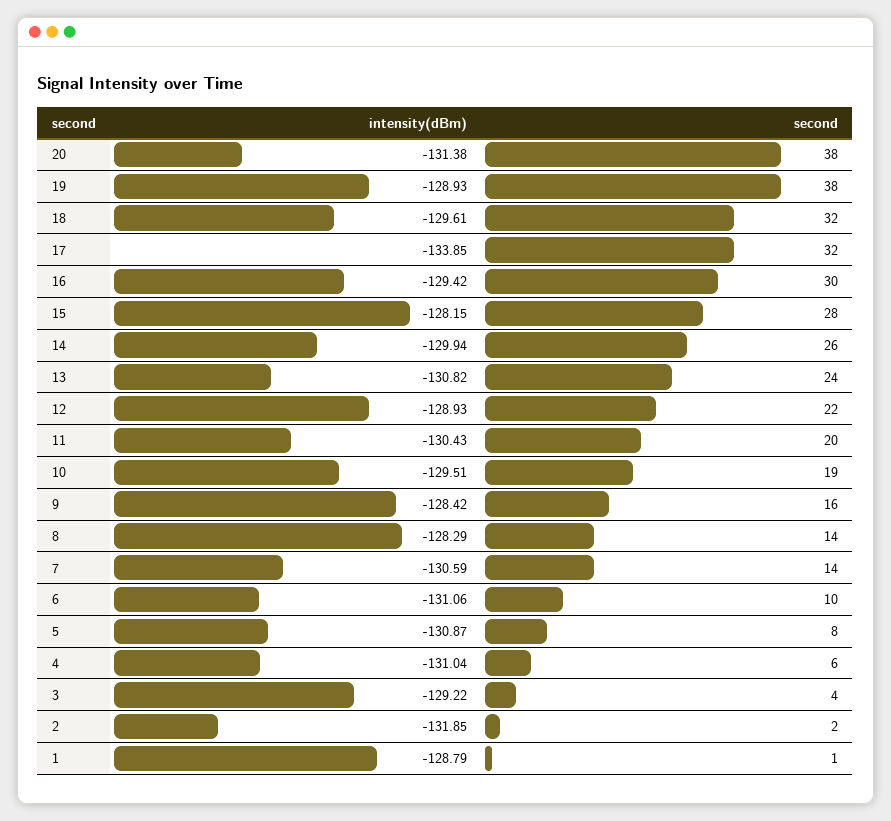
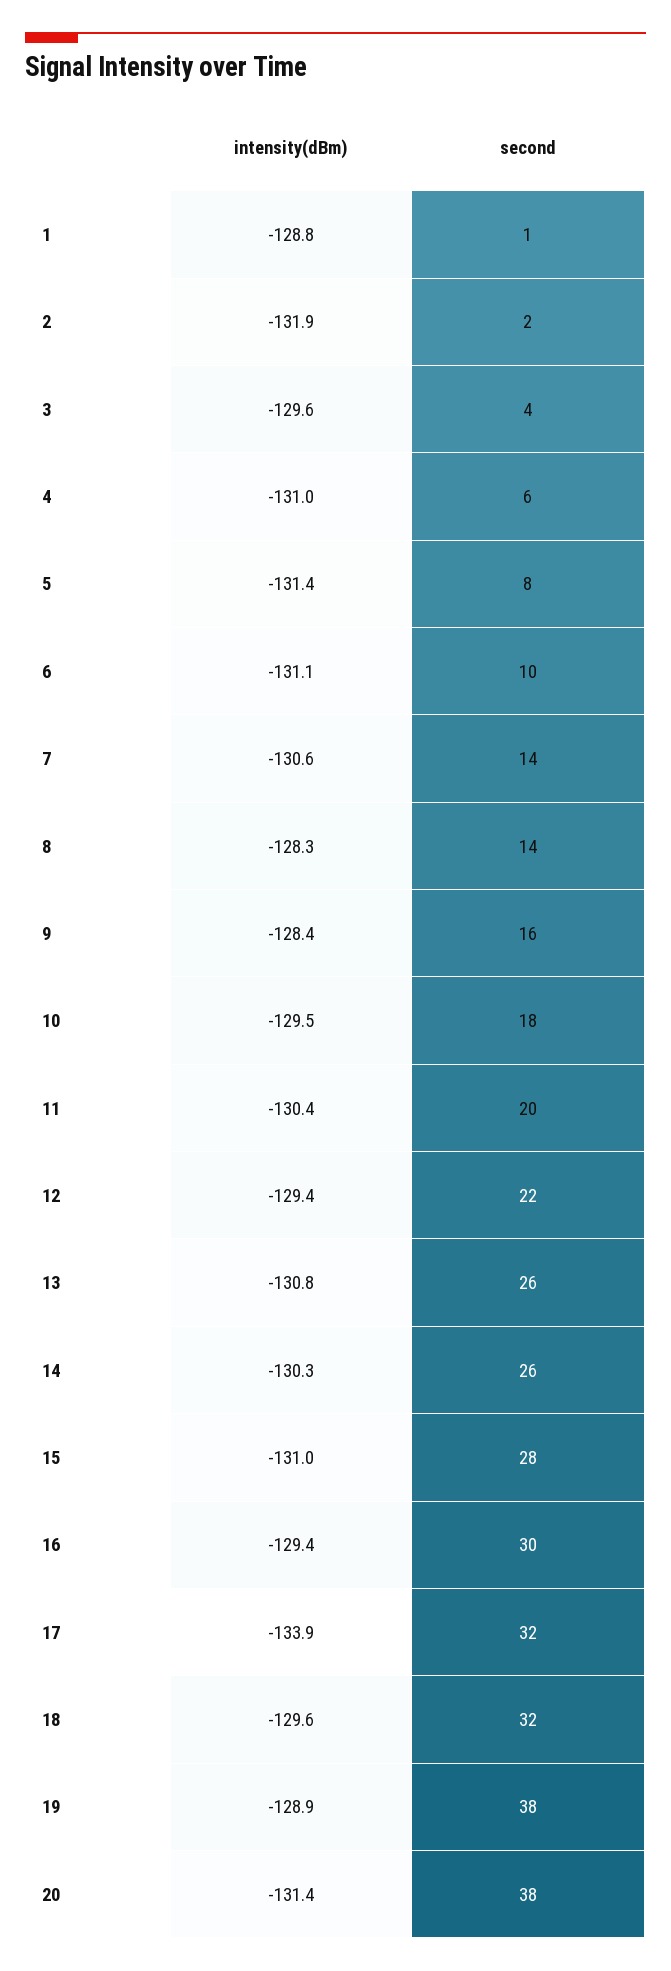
  {
    "intensity(dBm)": {
      "20": -131.38,
      "19": -128.93,
      "18": -129.61,
      "17": -133.85,
      "16": -129.42,
-     "15": -128.15,
+     "15": -131,
-     "14": -129.94,
+     "14": -130.3,
      "13": -130.82,
-     "12": -128.93,
+     "12": -129.4,
      "11": -130.43,
      "10": -129.51,
      "9": -128.42,
      "8": -128.29,
      "7": -130.59,
      "6": -131.06,
-     "5": -130.87,
+     "5": -131.4,
      "4": -131.04,
-     "3": -129.22,
+     "3": -129.6,
      "2": -131.85,
      "1": -128.79
    },
    "second": {
      "20": 38,
      "19": 38,
      "18": 32,
      "17": 32,
      "16": 30,
      "15": 28,
      "14": 26,
-     "13": 24,
+     "13": 26,
      "12": 22,
      "11": 20,
-     "10": 19,
+     "10": 18,
      "9": 16,
      "8": 14,
      "7": 14,
      "6": 10,
      "5": 8,
      "4": 6,
      "3": 4,
      "2": 2,
      "1": 1
    }
  }

